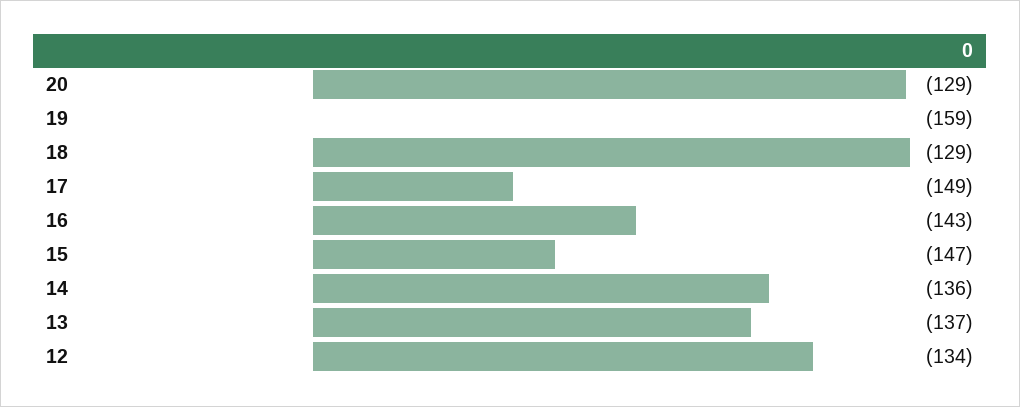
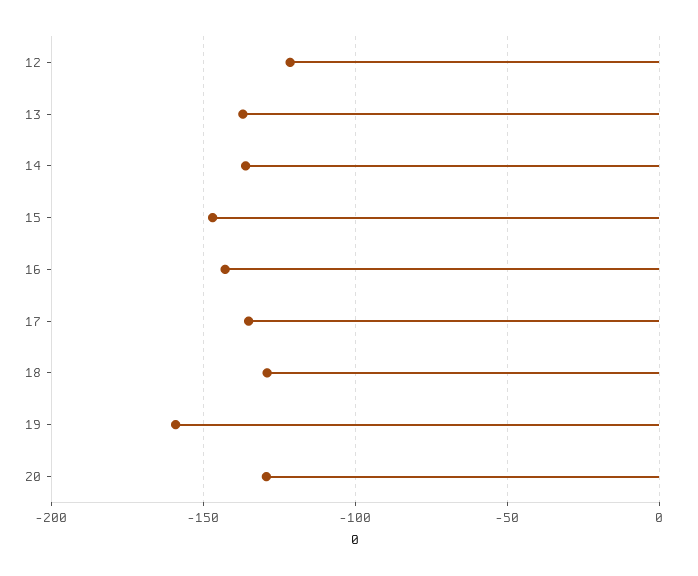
  {
    "20": -129,
    "19": -159,
    "18": -129,
-   "17": -149,
+   "17": -135,
    "16": -143,
    "15": -147,
    "14": -136,
    "13": -137,
-   "12": -134
+   "12": -120
  }

